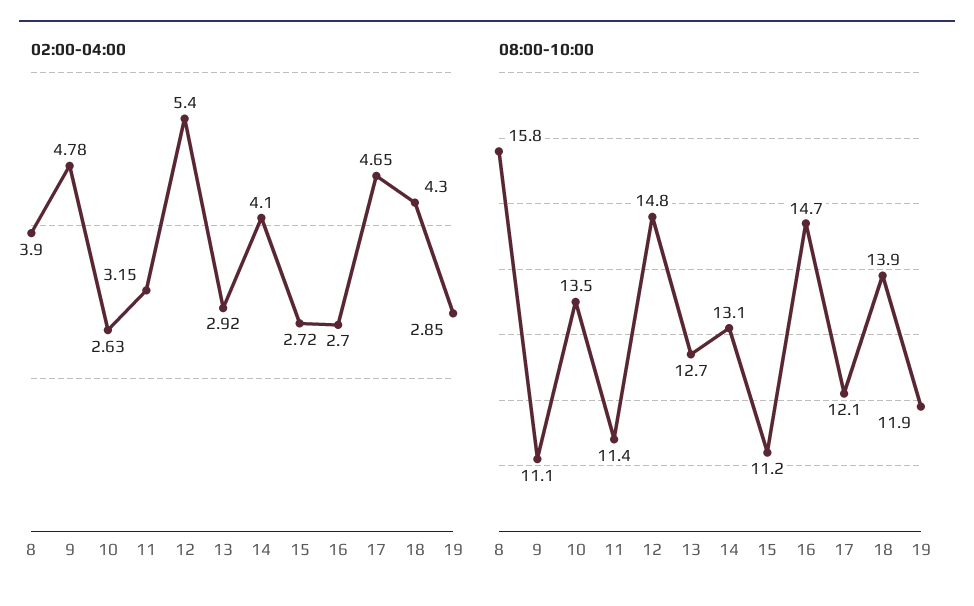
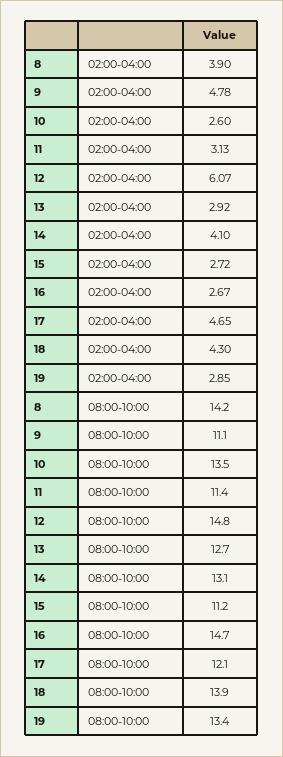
  {
    "02:00-04:00": {
      "8": 3.9,
      "9": 4.78,
-     "10": 2.63,
+     "10": 2.6,
-     "11": 3.15,
+     "11": 3.13,
-     "12": 5.4,
+     "12": 6.07,
      "13": 2.92,
      "14": 4.1,
      "15": 2.72,
-     "16": 2.7,
+     "16": 2.67,
      "17": 4.65,
      "18": 4.3,
      "19": 2.85
    },
    "08:00-10:00": {
-     "8": 15.8,
+     "8": 14.2,
      "9": 11.1,
      "10": 13.5,
      "11": 11.4,
      "12": 14.8,
      "13": 12.7,
      "14": 13.1,
      "15": 11.2,
      "16": 14.7,
      "17": 12.1,
      "18": 13.9,
-     "19": 11.9
+     "19": 13.4
    }
  }

